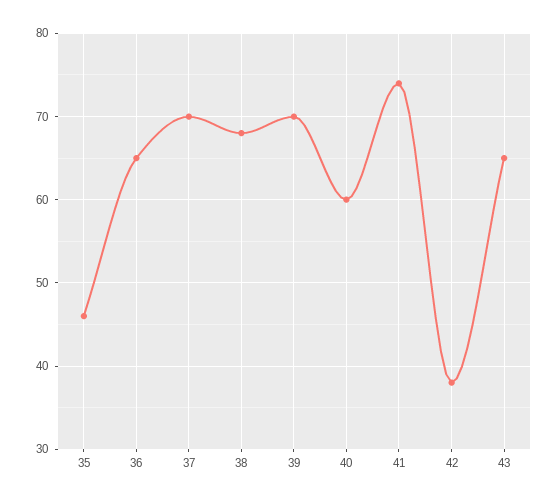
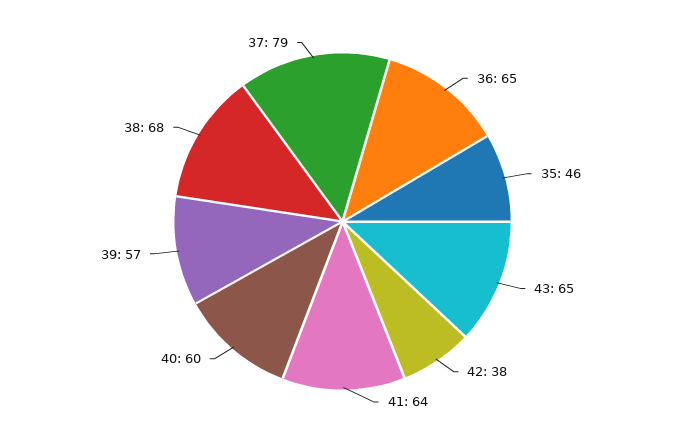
  {
    "35": 46,
    "36": 65,
-   "37": 70,
+   "37": 79,
    "38": 68,
-   "39": 70,
+   "39": 57,
    "40": 60,
-   "41": 74,
+   "41": 64,
    "42": 38,
    "43": 65
  }

